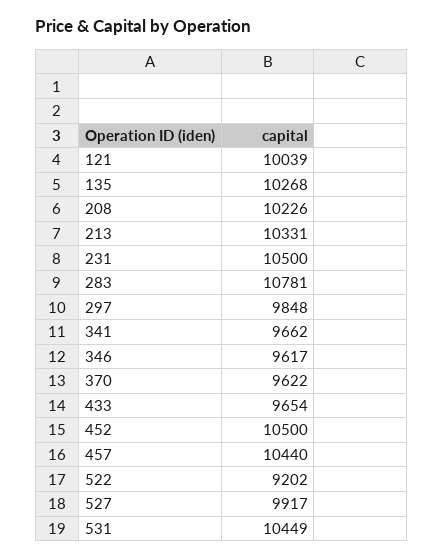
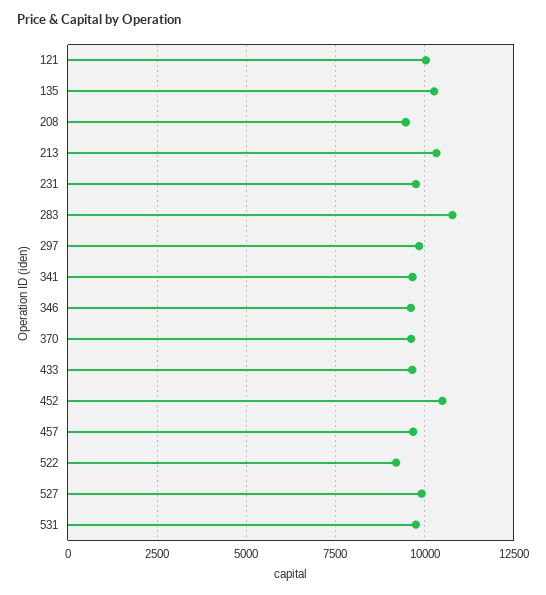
  {
    "121": 10039,
    "135": 10268,
-   "208": 10226,
+   "208": 9500,
    "213": 10331,
-   "231": 10500,
+   "231": 9750,
    "283": 10781,
    "297": 9848,
    "341": 9662,
    "346": 9617,
    "370": 9622,
    "433": 9654,
    "452": 10500,
-   "457": 10440,
+   "457": 9750,
    "522": 9202,
    "527": 9917,
-   "531": 10449
+   "531": 9750
  }

